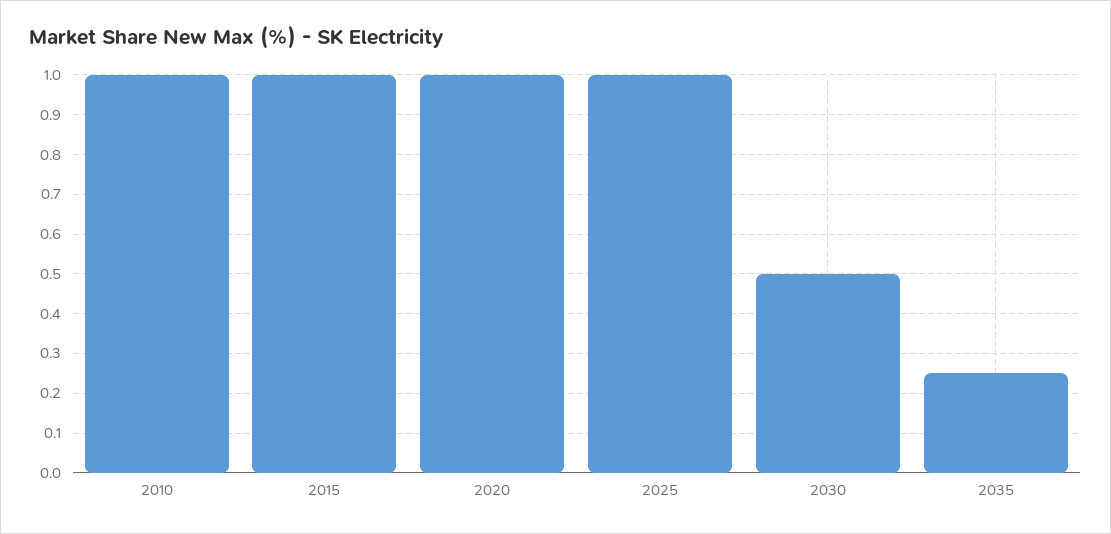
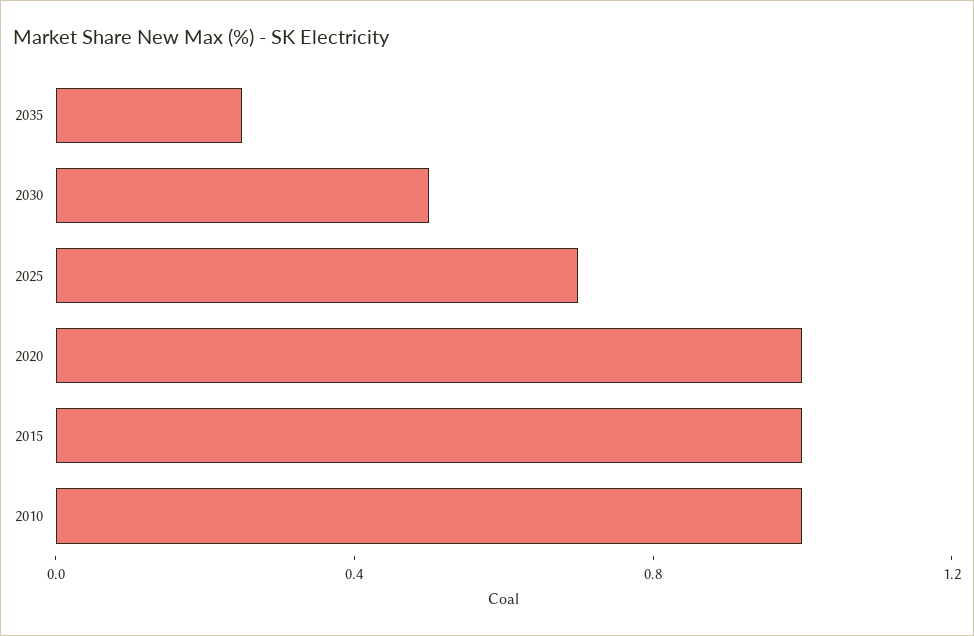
  {
    "2010": 1,
    "2015": 1,
    "2020": 1,
-   "2025": 1,
+   "2025": 0.7,
    "2030": 0.5,
    "2035": 0.25
  }

